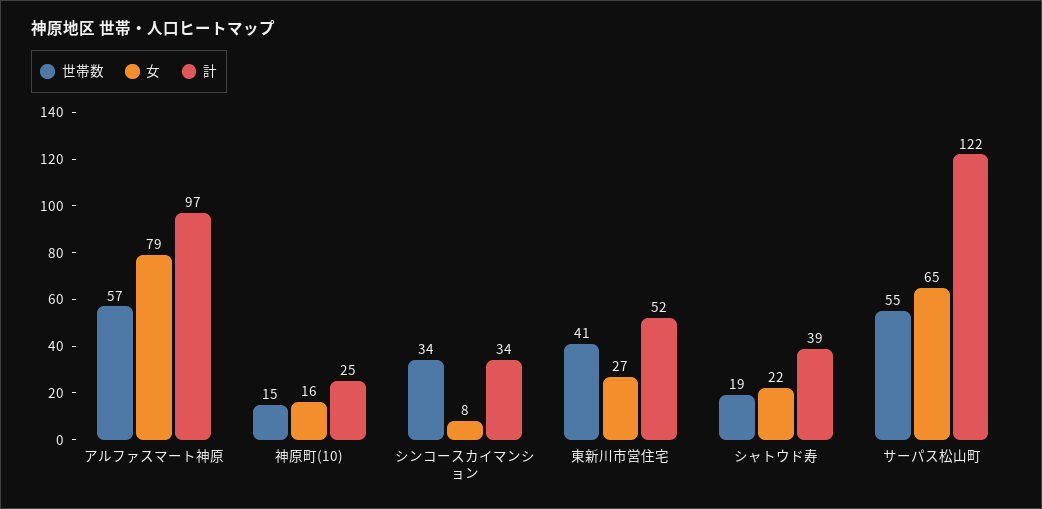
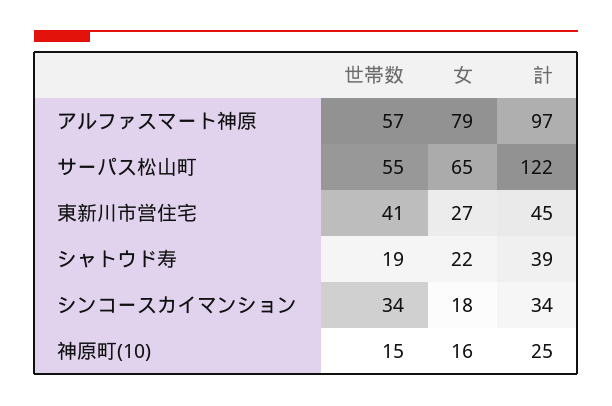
  {
    "世帯数": {
      "アルファスマート神原": 57,
      "神原町(10)": 15,
      "シンコースカイマンション": 34,
      "東新川市営住宅": 41,
      "シャトウド寿": 19,
      "サーパス松山町": 55
    },
    "女": {
      "アルファスマート神原": 79,
      "神原町(10)": 16,
-     "シンコースカイマンション": 8,
+     "シンコースカイマンション": 18,
      "東新川市営住宅": 27,
      "シャトウド寿": 22,
      "サーパス松山町": 65
    },
    "計": {
      "アルファスマート神原": 97,
      "神原町(10)": 25,
      "シンコースカイマンション": 34,
-     "東新川市営住宅": 52,
+     "東新川市営住宅": 45,
      "シャトウド寿": 39,
      "サーパス松山町": 122
    }
  }

